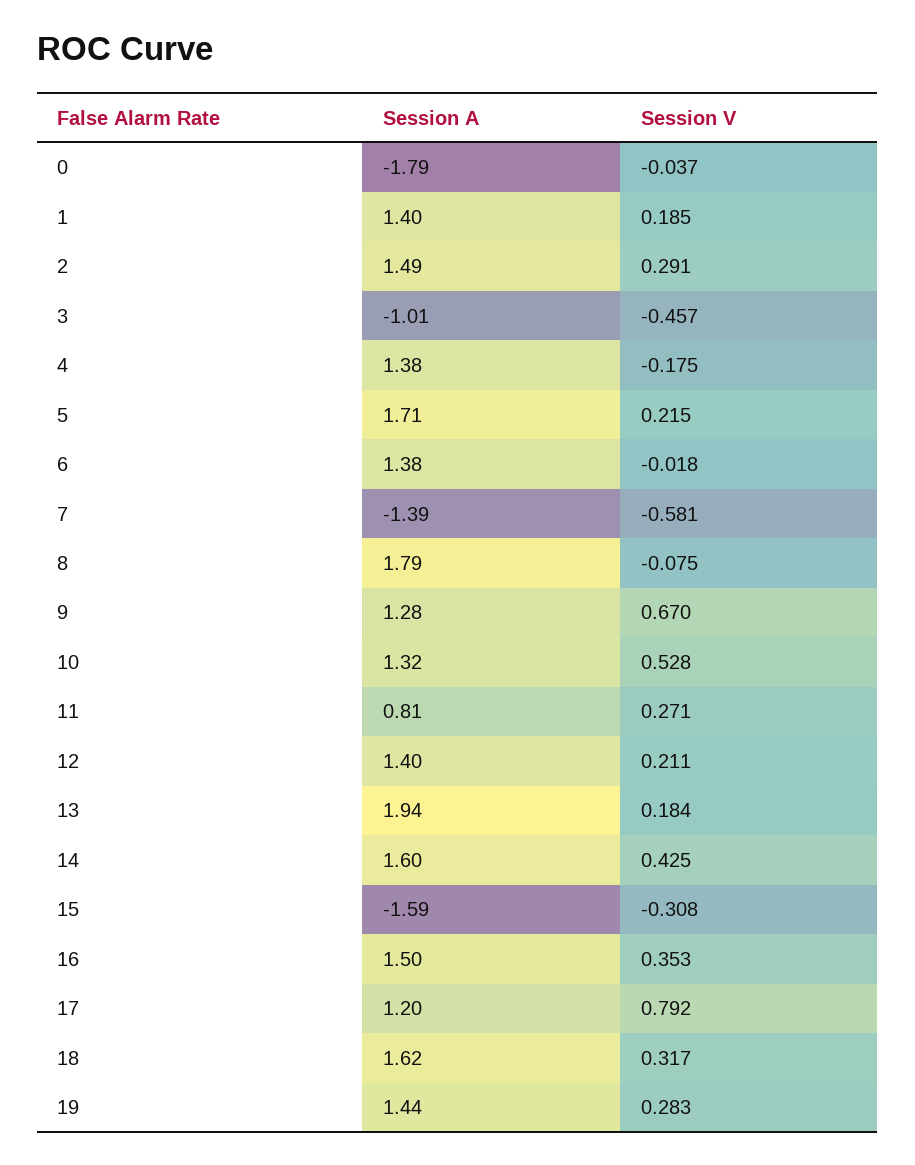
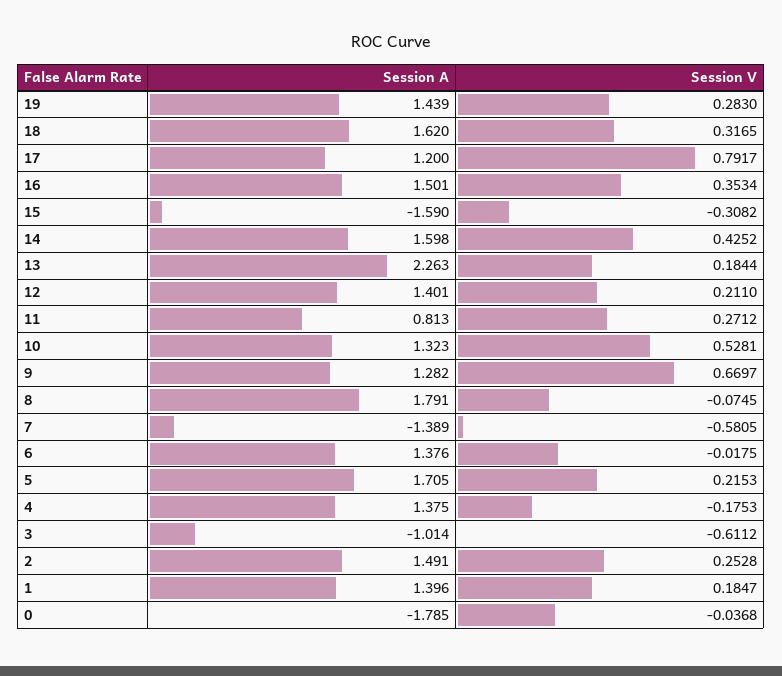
  {
    "Session A": {
      "0": -1.785,
      "1": 1.396,
      "2": 1.491,
      "3": -1.014,
      "4": 1.375,
      "5": 1.705,
      "6": 1.376,
      "7": -1.389,
      "8": 1.791,
      "9": 1.282,
      "10": 1.323,
      "11": 0.813,
      "12": 1.401,
-     "13": 1.94,
+     "13": 2.263,
      "14": 1.598,
      "15": -1.59,
      "16": 1.501,
      "17": 1.2,
      "18": 1.62,
      "19": 1.439
    },
    "Session V": {
      "0": -0.0368,
      "1": 0.1847,
-     "2": 0.291,
+     "2": 0.2528,
-     "3": -0.457,
+     "3": -0.6112,
      "4": -0.1753,
      "5": 0.2153,
      "6": -0.0175,
      "7": -0.5805,
      "8": -0.0745,
      "9": 0.6697,
      "10": 0.5281,
      "11": 0.2712,
      "12": 0.211,
      "13": 0.1844,
      "14": 0.4252,
      "15": -0.3082,
      "16": 0.3534,
      "17": 0.7917,
      "18": 0.3165,
      "19": 0.283
    }
  }

